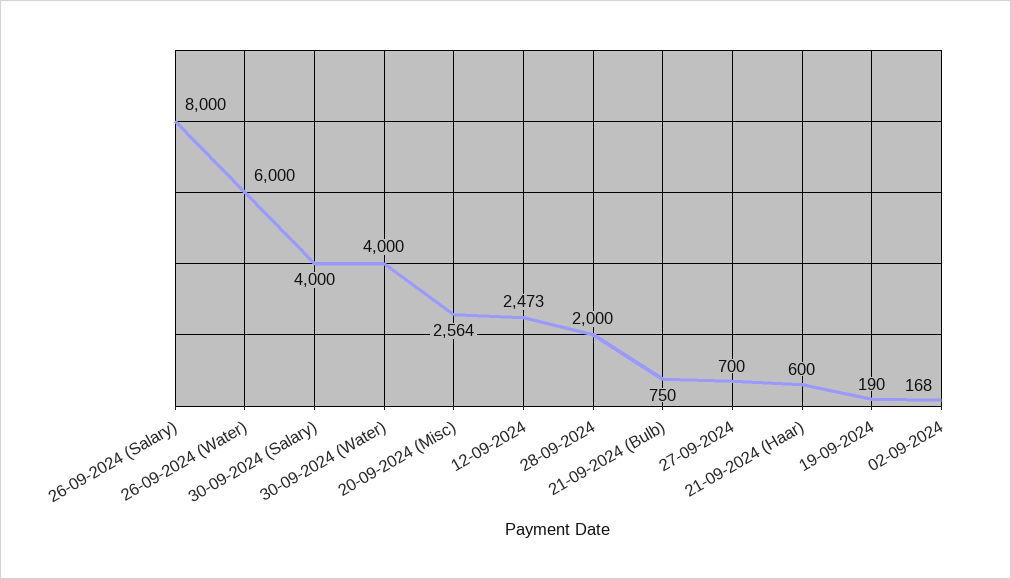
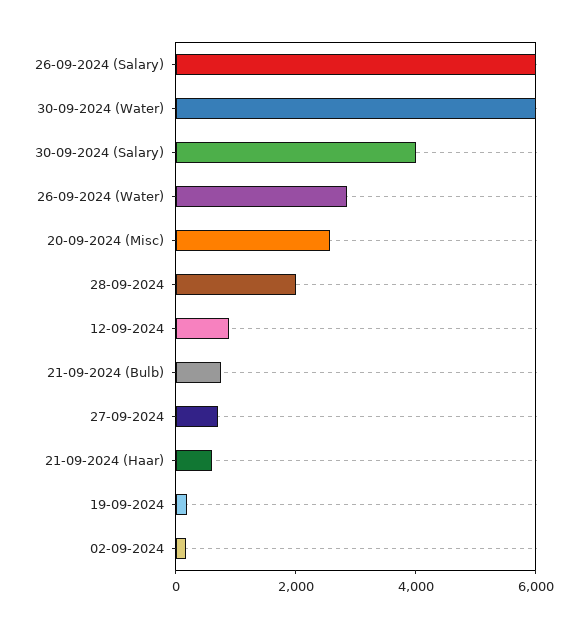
  {
-   "26-09-2024 (Salary)": 8000,
+   "26-09-2024 (Salary)": 6000,
-   "26-09-2024 (Water)": 6000,
+   "26-09-2024 (Water)": 3000,
    "30-09-2024 (Salary)": 4000,
-   "30-09-2024 (Water)": 4000,
+   "30-09-2024 (Water)": 6000,
    "20-09-2024 (Misc)": 2564,
-   "12-09-2024": 2473,
+   "12-09-2024": 1000,
    "28-09-2024": 2000,
    "21-09-2024 (Bulb)": 750,
    "27-09-2024": 700,
    "21-09-2024 (Haar)": 600,
    "19-09-2024": 190,
    "02-09-2024": 168
  }

